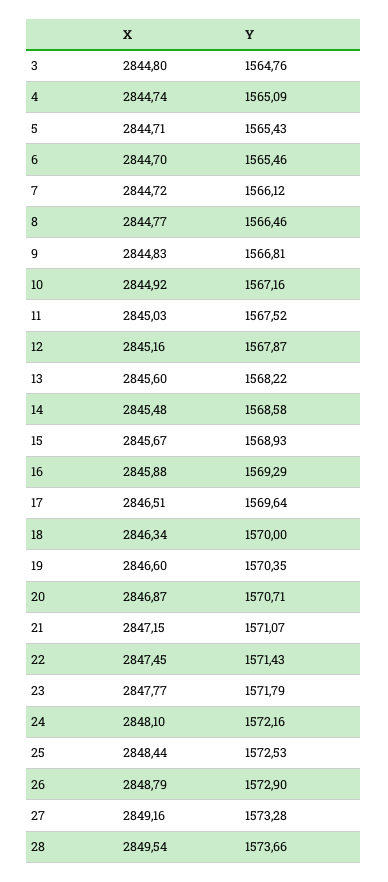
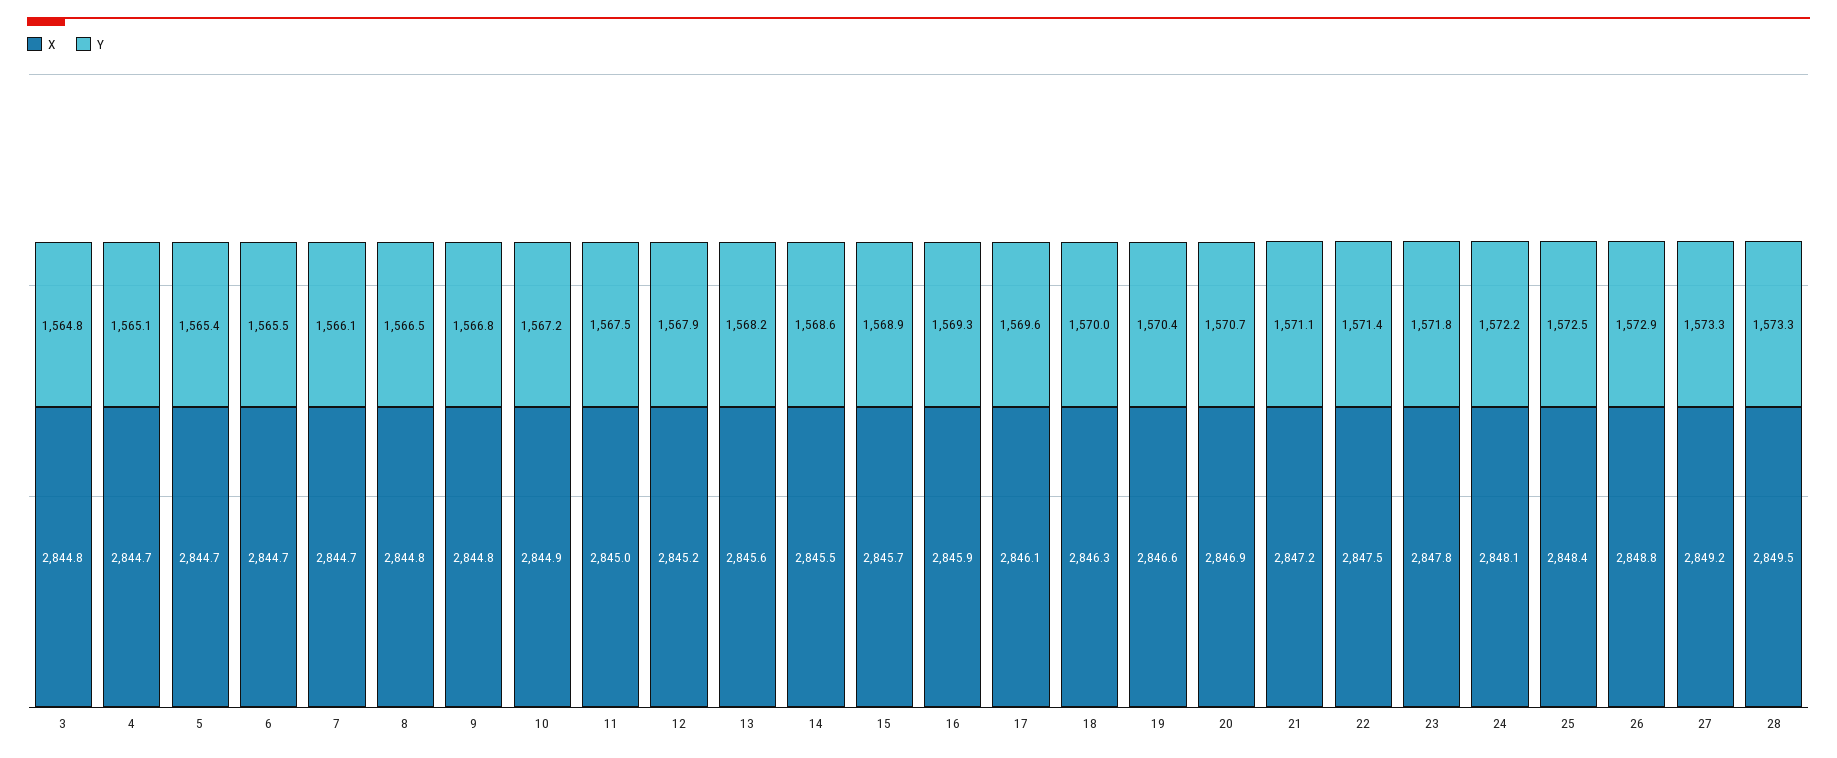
  {
    "X": {
      "3": 2844.8,
      "4": 2844.74,
      "5": 2844.71,
      "6": 2844.7,
      "7": 2844.72,
      "8": 2844.77,
      "9": 2844.83,
      "10": 2844.92,
      "11": 2845.03,
      "12": 2845.16,
      "13": 2845.6,
      "14": 2845.48,
      "15": 2845.67,
      "16": 2845.88,
-     "17": 2846.51,
+     "17": 2846.1,
      "18": 2846.34,
      "19": 2846.6,
      "20": 2846.87,
      "21": 2847.15,
      "22": 2847.45,
      "23": 2847.77,
      "24": 2848.1,
      "25": 2848.44,
      "26": 2848.79,
      "27": 2849.16,
      "28": 2849.54
    },
    "Y": {
      "3": 1564.76,
      "4": 1565.09,
      "5": 1565.43,
      "6": 1565.46,
      "7": 1566.12,
      "8": 1566.46,
      "9": 1566.81,
      "10": 1567.16,
      "11": 1567.52,
      "12": 1567.87,
      "13": 1568.22,
      "14": 1568.58,
      "15": 1568.93,
      "16": 1569.29,
      "17": 1569.64,
      "18": 1570,
      "19": 1570.35,
      "20": 1570.71,
      "21": 1571.07,
      "22": 1571.43,
      "23": 1571.79,
      "24": 1572.16,
      "25": 1572.53,
      "26": 1572.9,
      "27": 1573.28,
-     "28": 1573.66
+     "28": 1573.3
    }
  }

